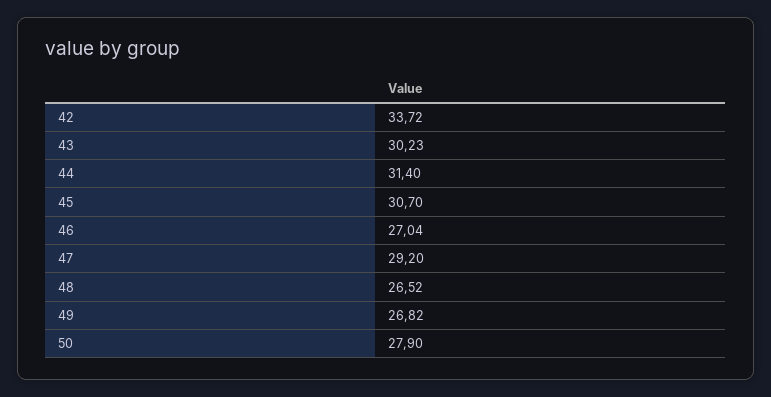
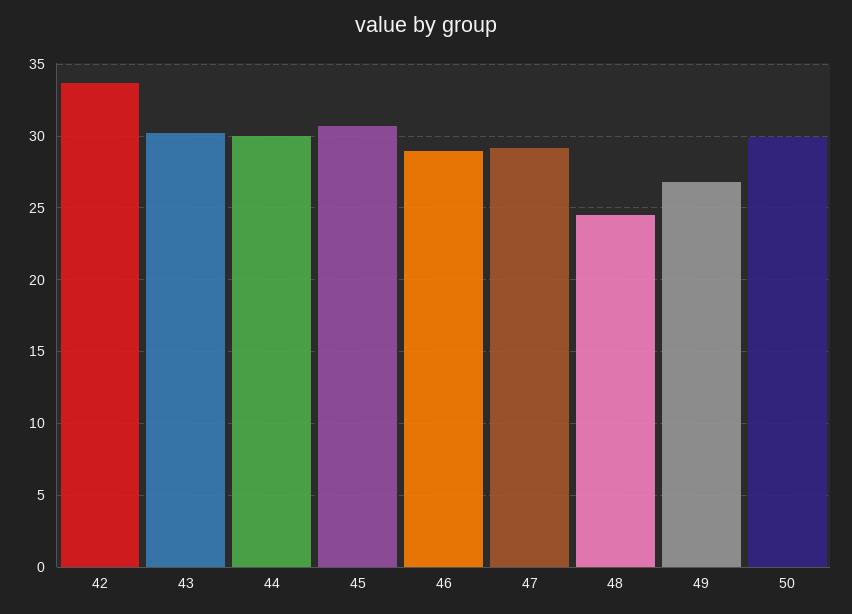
  {
    "42": 33.72,
    "43": 30.23,
-   "44": 31.4,
+   "44": 30,
    "45": 30.7,
-   "46": 27.04,
+   "46": 29,
    "47": 29.2,
-   "48": 26.52,
+   "48": 24.5,
    "49": 26.82,
-   "50": 27.9
+   "50": 30
  }

